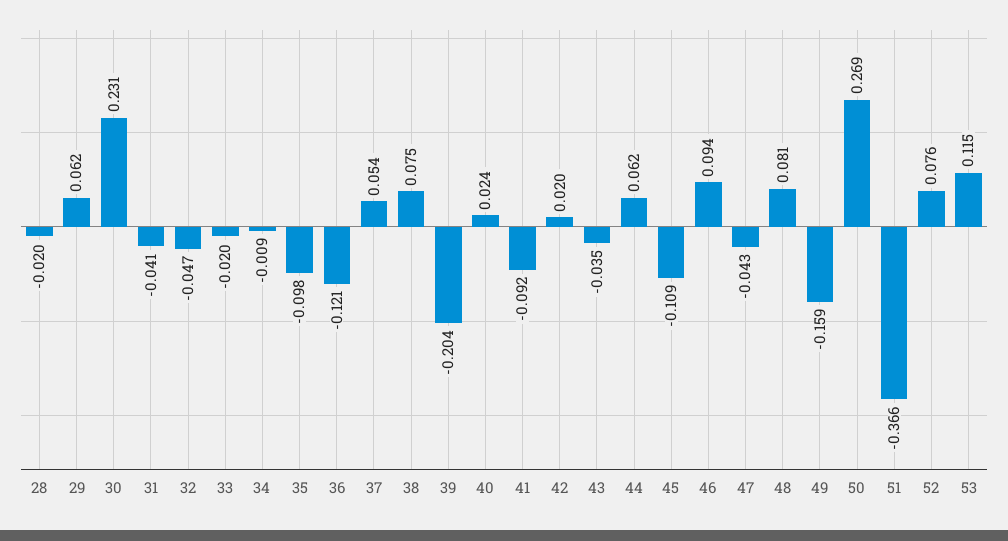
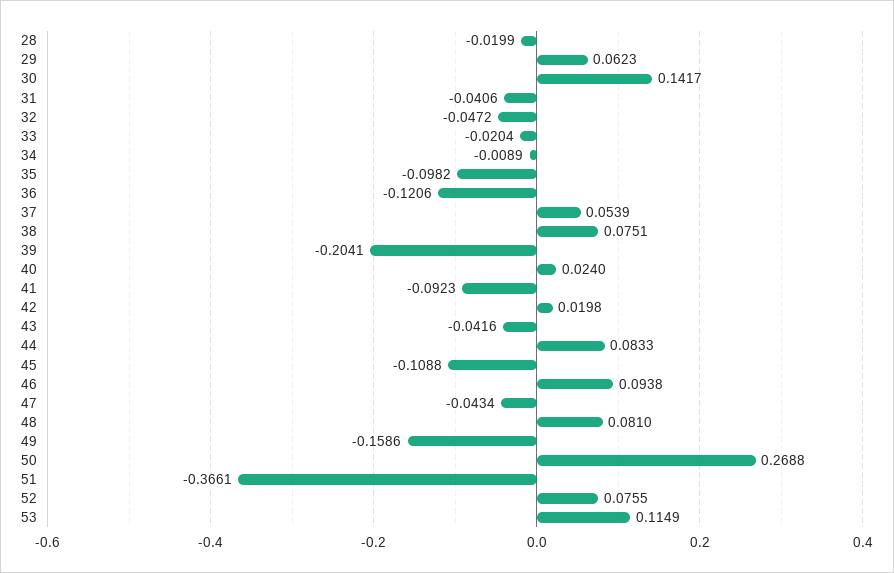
  {
    "28": -0.0199,
    "29": 0.0623,
-   "30": 0.231,
+   "30": 0.1417,
    "31": -0.0406,
    "32": -0.0472,
    "33": -0.0204,
    "34": -0.0089,
    "35": -0.0982,
    "36": -0.1206,
    "37": 0.0539,
    "38": 0.0751,
    "39": -0.2041,
    "40": 0.024,
    "41": -0.0923,
    "42": 0.0198,
-   "43": -0.035,
+   "43": -0.0416,
-   "44": 0.062,
+   "44": 0.0833,
    "45": -0.1088,
    "46": 0.0938,
    "47": -0.0434,
    "48": 0.081,
    "49": -0.1586,
    "50": 0.2688,
    "51": -0.3661,
    "52": 0.0755,
    "53": 0.1149
  }

